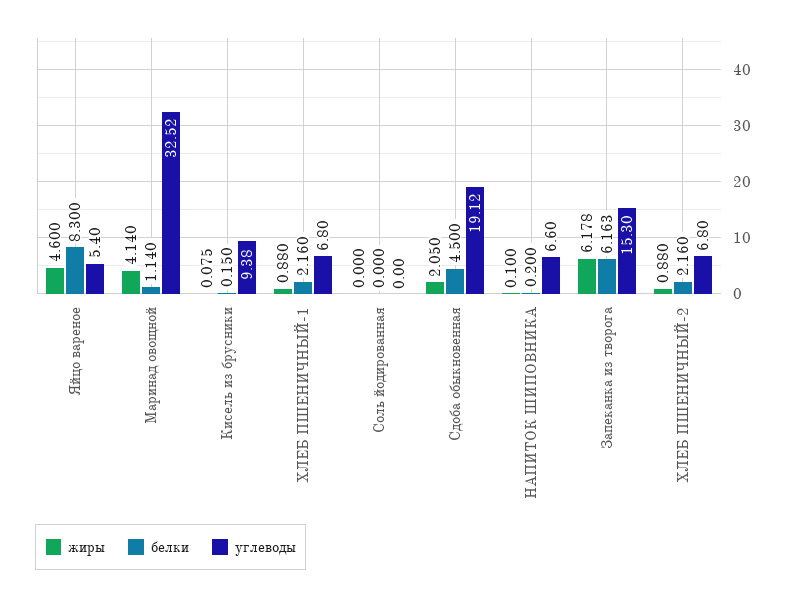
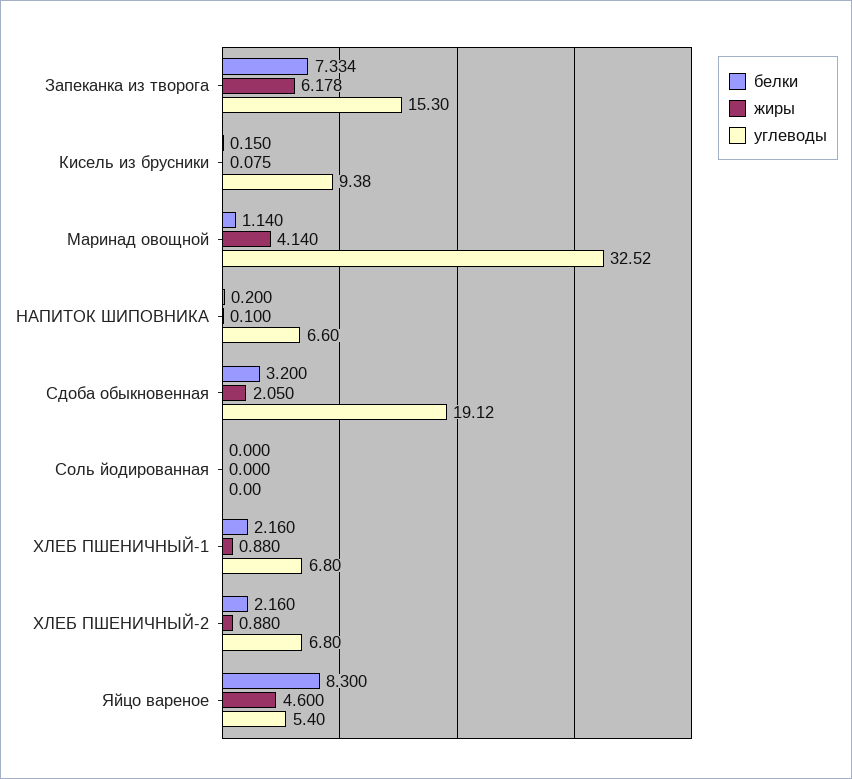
  {
    "жиры": {
      "Яйцо вареное": 4.6,
      "Маринад овощной": 4.14,
      "Кисель из брусники": 0.075,
      "ХЛЕБ ПШЕНИЧНЫЙ-1": 0.88,
      "Соль йодированная": 0,
      "Сдоба обыкновенная": 2.05,
      "НАПИТОК ШИПОВНИКА": 0.1,
      "Запеканка из творога": 6.178,
      "ХЛЕБ ПШЕНИЧНЫЙ-2": 0.88
    },
    "белки": {
      "Яйцо вареное": 8.3,
      "Маринад овощной": 1.14,
      "Кисель из брусники": 0.15,
      "ХЛЕБ ПШЕНИЧНЫЙ-1": 2.16,
      "Соль йодированная": 0,
-     "Сдоба обыкновенная": 4.5,
+     "Сдоба обыкновенная": 3.2,
      "НАПИТОК ШИПОВНИКА": 0.2,
-     "Запеканка из творога": 6.163,
+     "Запеканка из творога": 7.334,
      "ХЛЕБ ПШЕНИЧНЫЙ-2": 2.16
    },
    "углеводы": {
      "Яйцо вареное": 5.4,
      "Маринад овощной": 32.52,
      "Кисель из брусники": 9.38,
      "ХЛЕБ ПШЕНИЧНЫЙ-1": 6.8,
      "Соль йодированная": 0,
      "Сдоба обыкновенная": 19.12,
      "НАПИТОК ШИПОВНИКА": 6.6,
      "Запеканка из творога": 15.3,
      "ХЛЕБ ПШЕНИЧНЫЙ-2": 6.8
    }
  }

